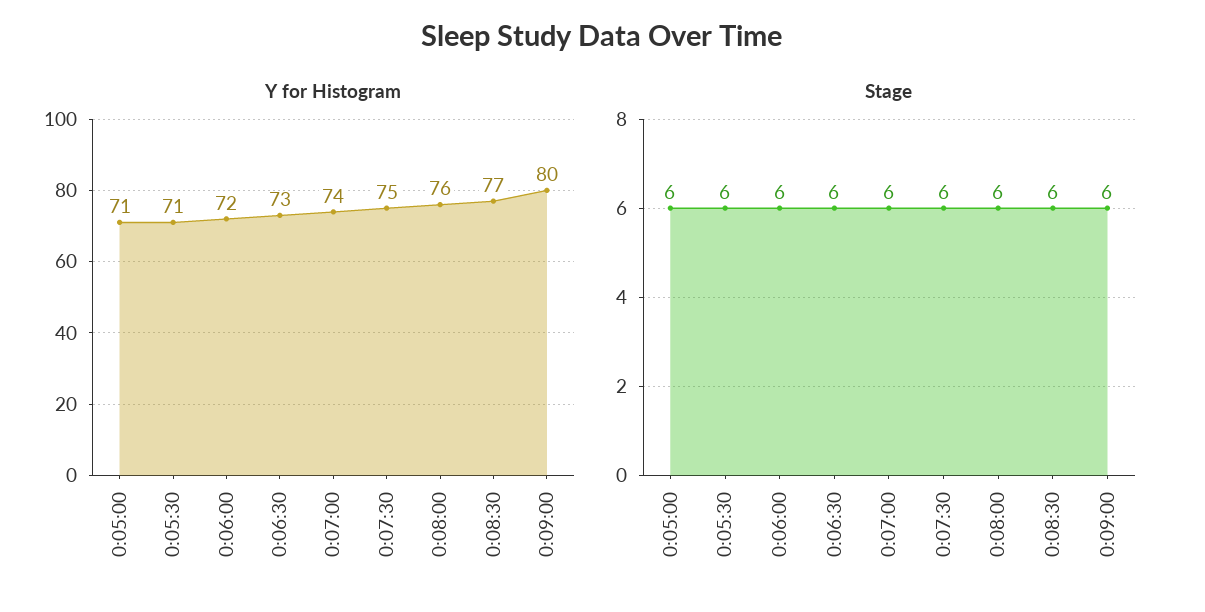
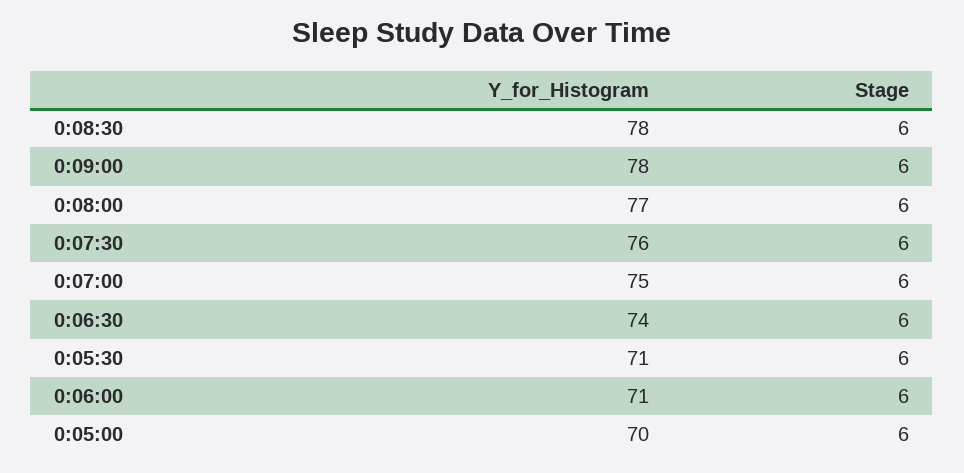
  {
    "Y for Histogram": {
-     "0:05:00": 71,
+     "0:05:00": 70,
      "0:05:30": 71,
-     "0:06:00": 72,
+     "0:06:00": 71,
-     "0:06:30": 73,
+     "0:06:30": 74,
-     "0:07:00": 74,
+     "0:07:00": 75,
-     "0:07:30": 75,
+     "0:07:30": 76,
-     "0:08:00": 76,
+     "0:08:00": 77,
-     "0:08:30": 77,
+     "0:08:30": 78,
-     "0:09:00": 80
+     "0:09:00": 78
    },
    "Stage": {
      "0:05:00": 6,
      "0:05:30": 6,
      "0:06:00": 6,
      "0:06:30": 6,
      "0:07:00": 6,
      "0:07:30": 6,
      "0:08:00": 6,
      "0:08:30": 6,
      "0:09:00": 6
    }
  }

